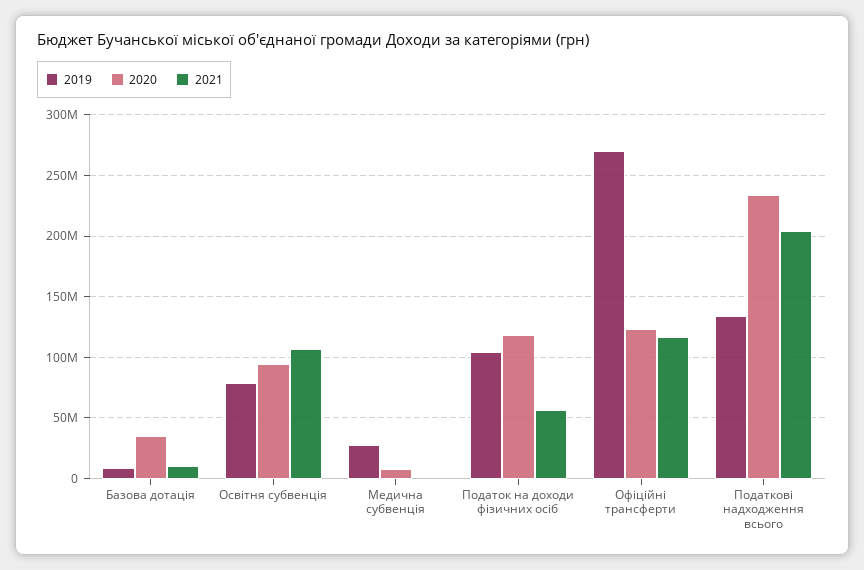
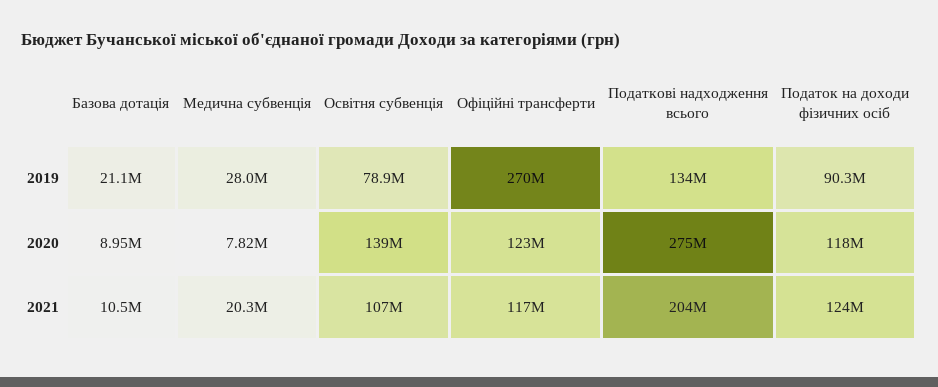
  {
    "2019": {
-     "Базова дотація": 10000000,
+     "Базова дотація": 21100000,
      "Освітня субвенція": 78900000,
      "Медична субвенція": 28000000,
-     "Податок на доходи фізичних осіб": 105000000,
+     "Податок на доходи фізичних осіб": 90300000,
      "Офіційні трансферти": 270000000,
      "Податкові надходження всього": 134000000
    },
    "2020": {
-     "Базова дотація": 35000000,
+     "Базова дотація": 8950000,
-     "Освітня субвенція": 95000000,
+     "Освітня субвенція": 139000000,
      "Медична субвенція": 7820000,
      "Податок на доходи фізичних осіб": 118000000,
      "Офіційні трансферти": 123000000,
-     "Податкові надходження всього": 235000000
+     "Податкові надходження всього": 275000000
    },
    "2021": {
      "Базова дотація": 10500000,
      "Освітня субвенція": 107000000,
-     "Медична субвенція": 0,
+     "Медична субвенція": 20300000,
-     "Податок на доходи фізичних осіб": 55000000,
+     "Податок на доходи фізичних осіб": 124000000,
      "Офіційні трансферти": 117000000,
      "Податкові надходження всього": 204000000
    }
  }

